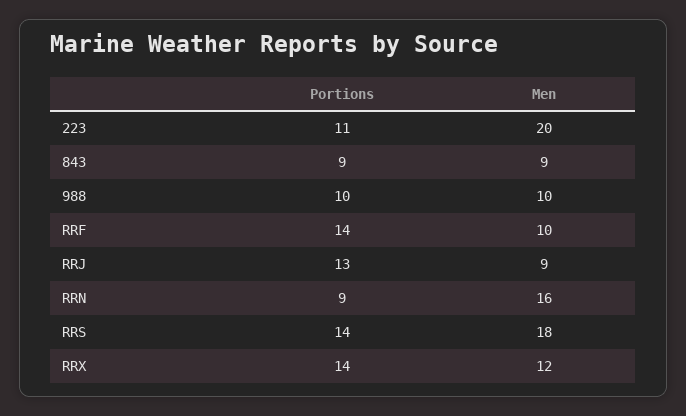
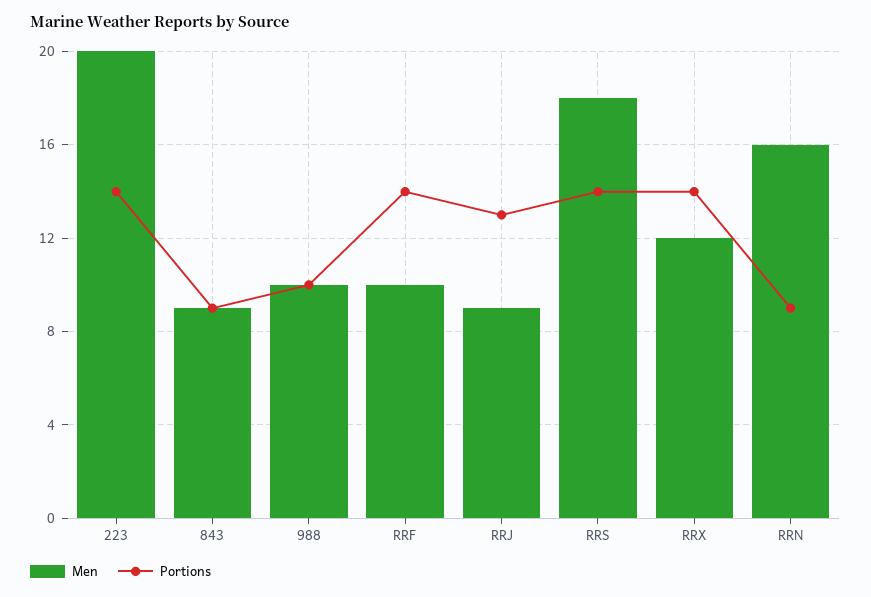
  {
    "Portions": {
-     "223": 11,
+     "223": 14,
      "843": 9,
      "988": 10,
      "RRF": 14,
      "RRJ": 13,
      "RRN": 9,
      "RRS": 14,
      "RRX": 14
    },
    "Men": {
      "223": 20,
      "843": 9,
      "988": 10,
      "RRF": 10,
      "RRJ": 9,
      "RRN": 16,
      "RRS": 18,
      "RRX": 12
    }
  }

